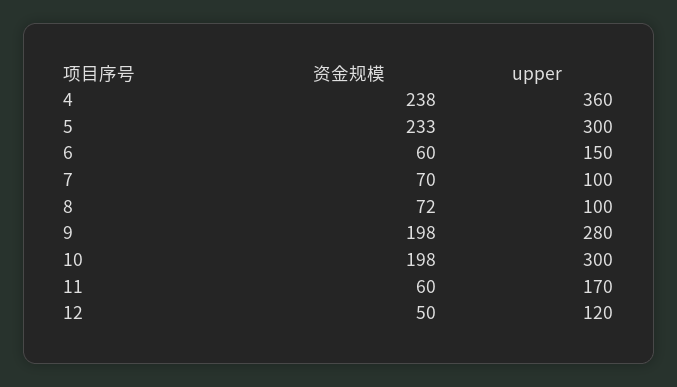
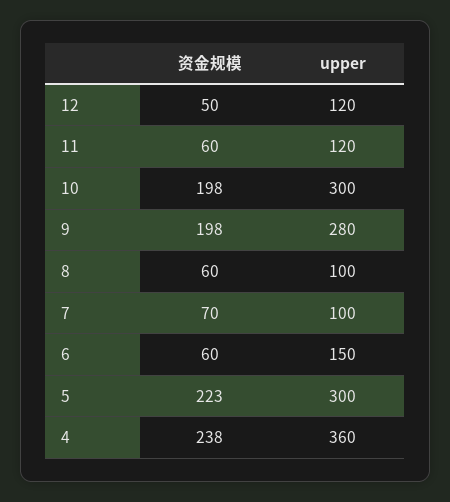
  {
    "资金规模": {
      "4": 238,
-     "5": 233,
+     "5": 223,
      "6": 60,
      "7": 70,
-     "8": 72,
+     "8": 60,
      "9": 198,
      "10": 198,
      "11": 60,
      "12": 50
    },
    "upper": {
      "4": 360,
      "5": 300,
      "6": 150,
      "7": 100,
      "8": 100,
      "9": 280,
      "10": 300,
-     "11": 170,
+     "11": 120,
      "12": 120
    }
  }

